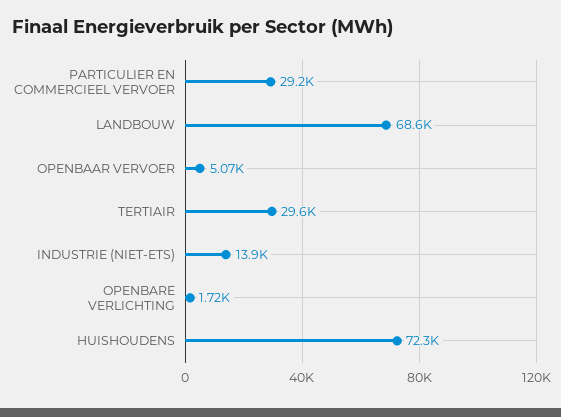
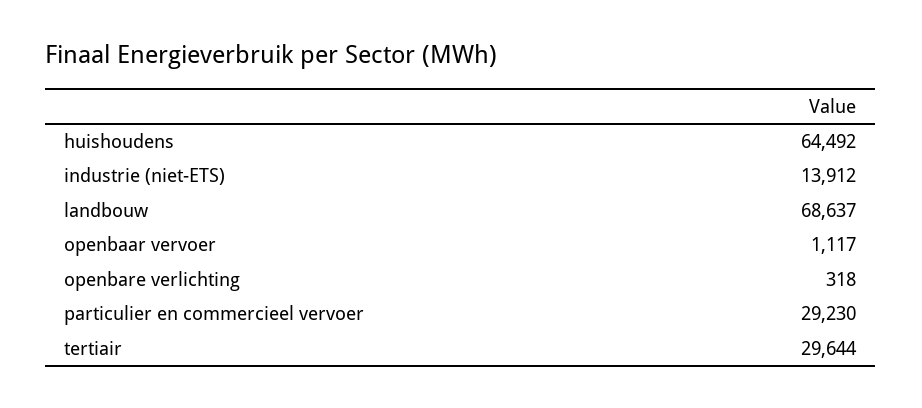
  {
    "PARTICULIER EN COMMERCIEEL VERVOER": 29230,
    "LANDBOUW": 68637,
-   "OPENBAAR VERVOER": 5070,
+   "OPENBAAR VERVOER": 1117,
    "TERTIAIR": 29644,
    "INDUSTRIE (NIET-ETS)": 13912,
-   "OPENBARE VERLICHTING": 1720,
+   "OPENBARE VERLICHTING": 318,
-   "HUISHOUDENS": 72300
+   "HUISHOUDENS": 64492
  }

